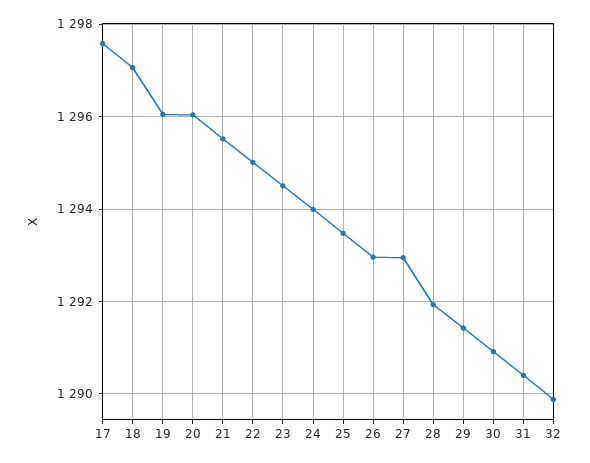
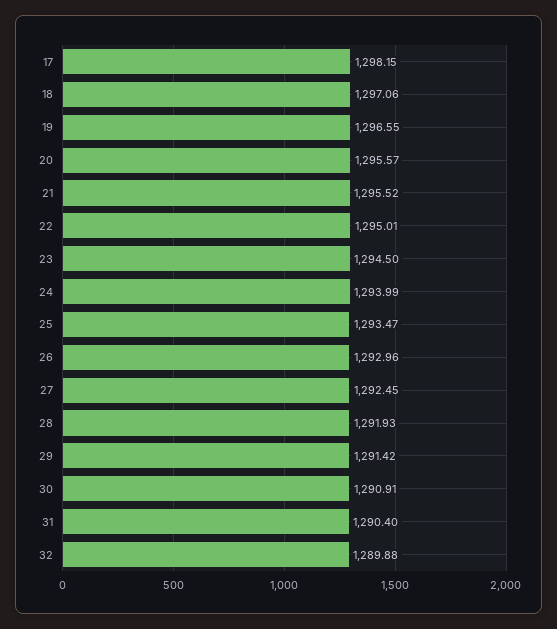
  {
-   "17": 1297.6,
+   "17": 1298.15,
    "18": 1297.06,
-   "19": 1296,
+   "19": 1296.55,
-   "20": 1296,
+   "20": 1295.57,
    "21": 1295.52,
    "22": 1295.01,
    "23": 1294.5,
    "24": 1293.99,
    "25": 1293.47,
    "26": 1292.96,
-   "27": 1293,
+   "27": 1292.45,
    "28": 1291.93,
    "29": 1291.42,
    "30": 1290.91,
    "31": 1290.4,
    "32": 1289.88
  }

